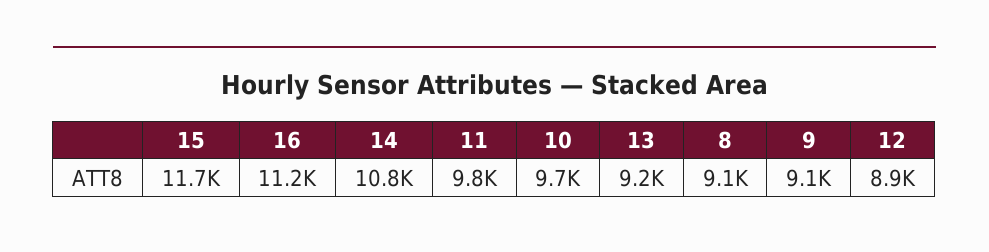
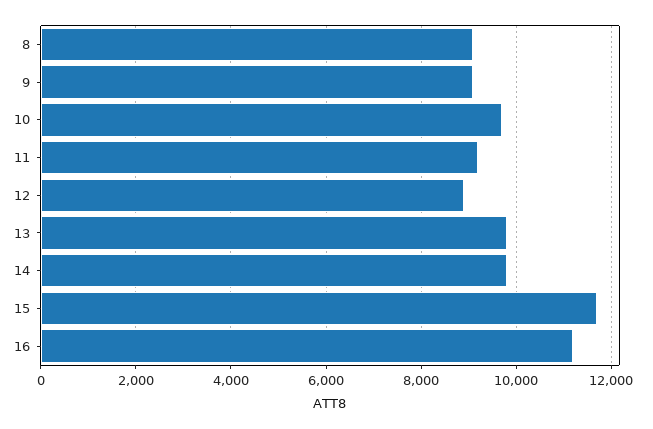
  {
    "15": 11700,
    "16": 11200,
-   "14": 10800,
+   "14": 9800,
-   "11": 9800,
+   "11": 9200,
    "10": 9700,
-   "13": 9200,
+   "13": 9800,
    "8": 9100,
    "9": 9100,
    "12": 8900
  }

